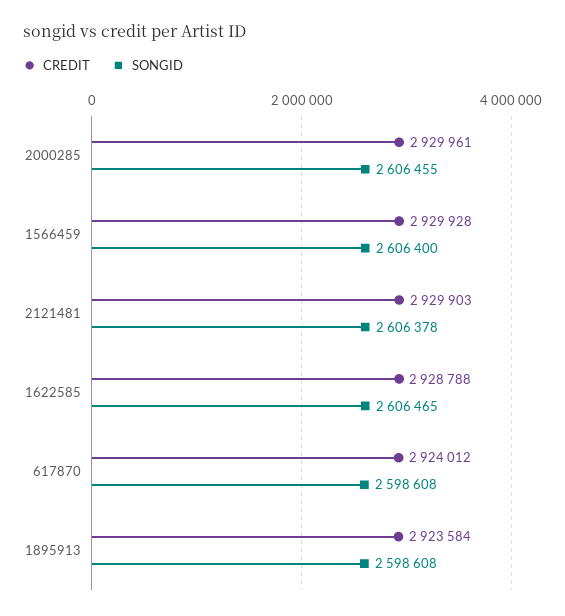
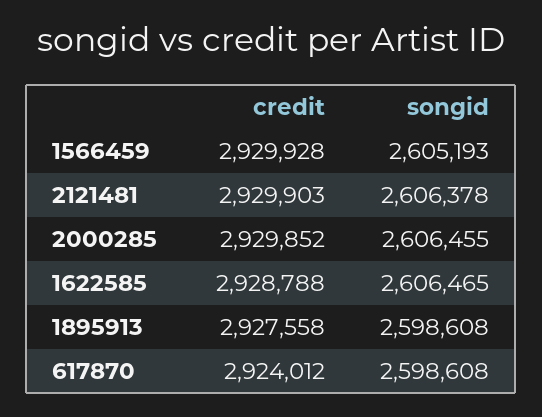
  {
    "CREDIT": {
-     "2000285": 2929961,
+     "2000285": 2929852,
      "1566459": 2929928,
      "2121481": 2929903,
      "1622585": 2928788,
      "617870": 2924012,
-     "1895913": 2923584
+     "1895913": 2927558
    },
    "SONGID": {
      "2000285": 2606455,
-     "1566459": 2606400,
+     "1566459": 2605193,
      "2121481": 2606378,
      "1622585": 2606465,
      "617870": 2598608,
      "1895913": 2598608
    }
  }

